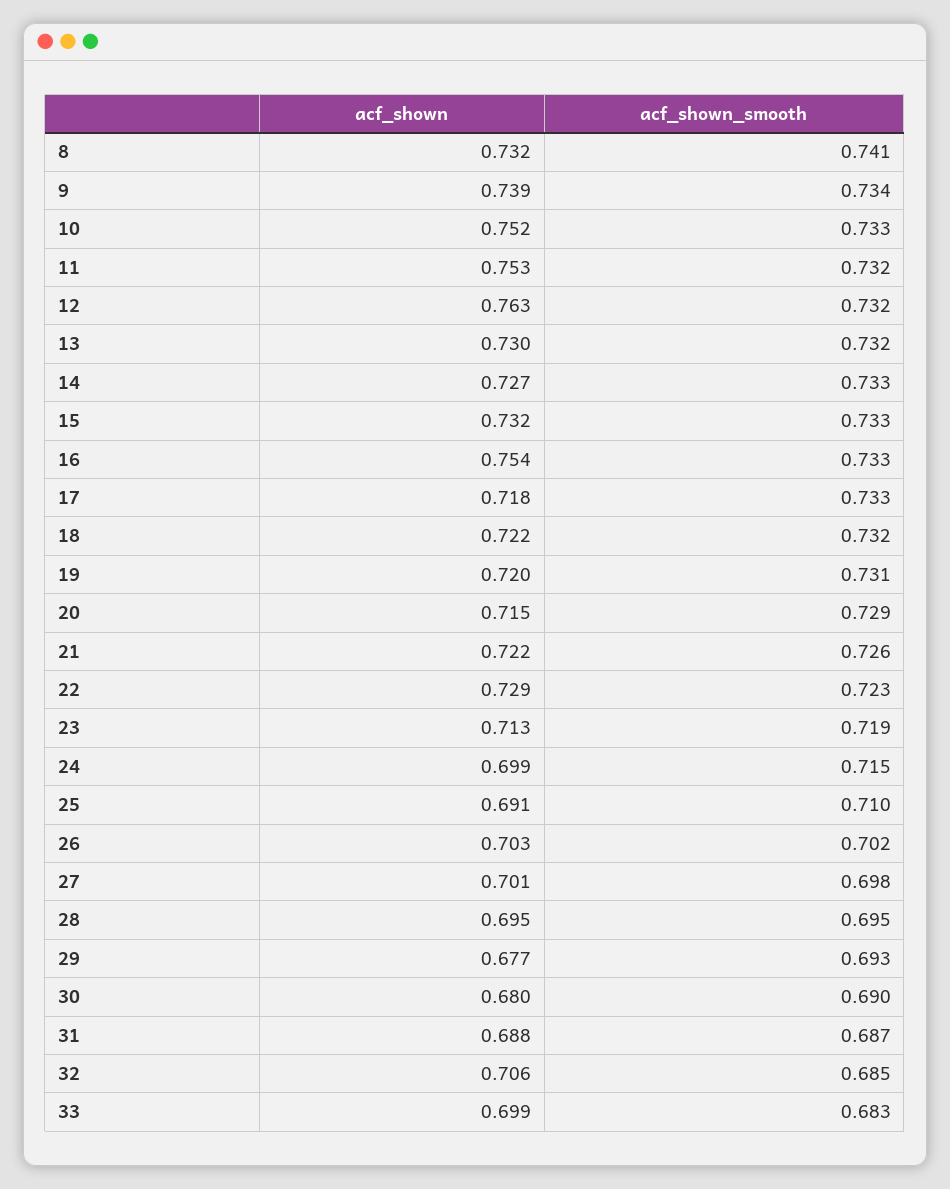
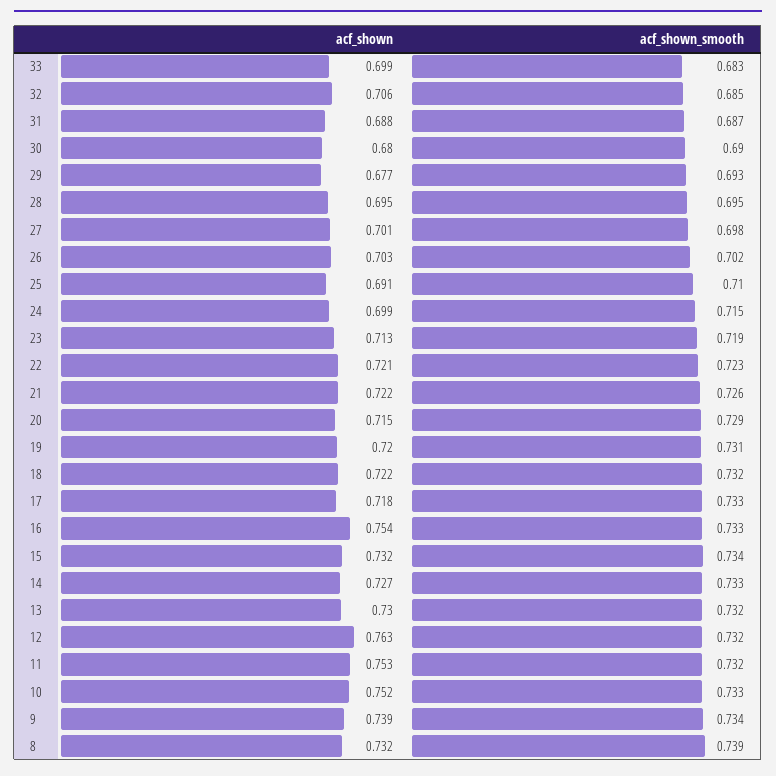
  {
    "acf_shown": {
      "8": 0.732,
      "9": 0.739,
      "10": 0.752,
      "11": 0.753,
      "12": 0.763,
      "13": 0.73,
      "14": 0.727,
      "15": 0.732,
      "16": 0.754,
      "17": 0.718,
      "18": 0.722,
      "19": 0.72,
      "20": 0.715,
      "21": 0.722,
-     "22": 0.729,
+     "22": 0.721,
      "23": 0.713,
      "24": 0.699,
      "25": 0.691,
      "26": 0.703,
      "27": 0.701,
      "28": 0.695,
      "29": 0.677,
      "30": 0.68,
      "31": 0.688,
      "32": 0.706,
      "33": 0.699
    },
    "acf_shown_smooth": {
-     "8": 0.741,
+     "8": 0.739,
      "9": 0.734,
      "10": 0.733,
      "11": 0.732,
      "12": 0.732,
      "13": 0.732,
      "14": 0.733,
-     "15": 0.733,
+     "15": 0.734,
      "16": 0.733,
      "17": 0.733,
      "18": 0.732,
      "19": 0.731,
      "20": 0.729,
      "21": 0.726,
      "22": 0.723,
      "23": 0.719,
      "24": 0.715,
      "25": 0.71,
      "26": 0.702,
      "27": 0.698,
      "28": 0.695,
      "29": 0.693,
      "30": 0.69,
      "31": 0.687,
      "32": 0.685,
      "33": 0.683
    }
  }

